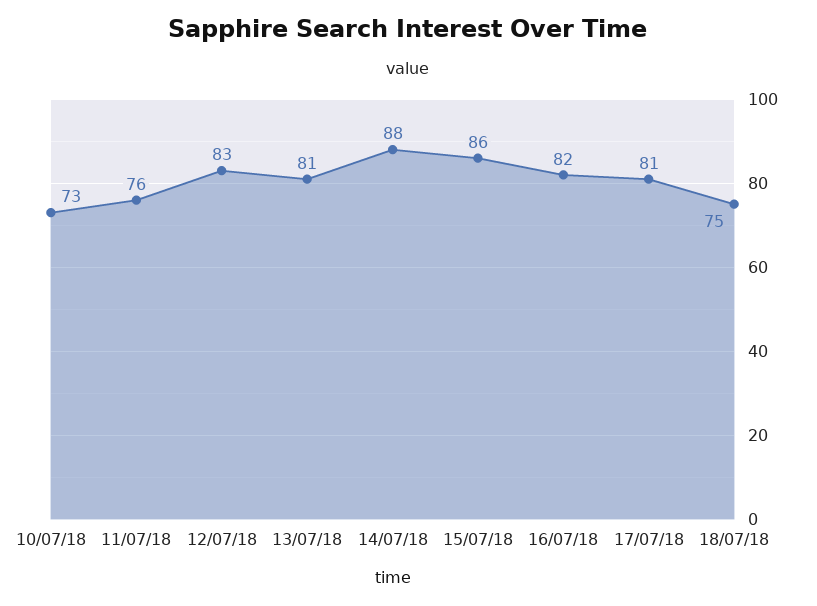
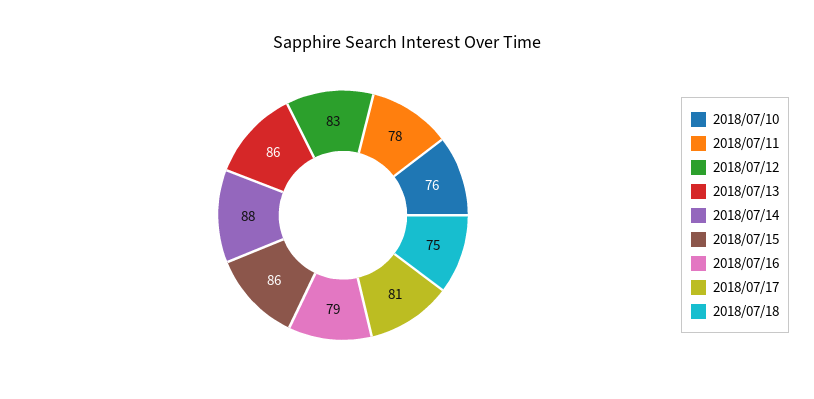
  {
-   "10/07/18": 73,
+   "10/07/18": 76,
-   "11/07/18": 76,
+   "11/07/18": 78,
    "12/07/18": 83,
-   "13/07/18": 81,
+   "13/07/18": 86,
    "14/07/18": 88,
    "15/07/18": 86,
-   "16/07/18": 82,
+   "16/07/18": 79,
    "17/07/18": 81,
    "18/07/18": 75
  }

